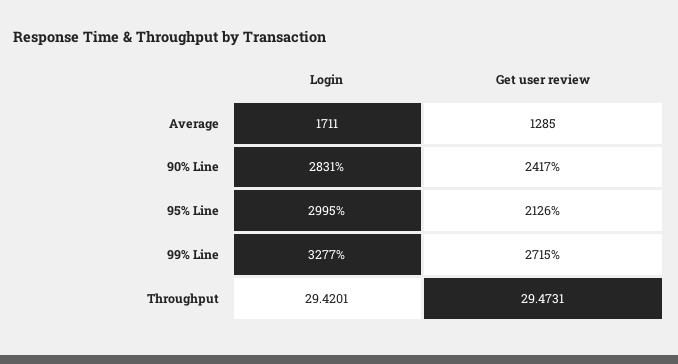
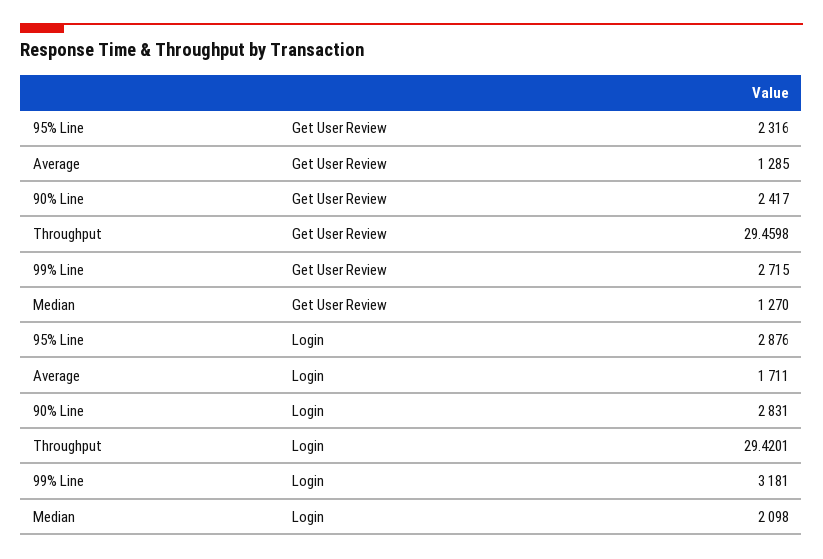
  {
    "Login": {
      "Average": 1711,
      "90% Line": 2831,
-     "95% Line": 2995,
+     "95% Line": 2876,
-     "99% Line": 3277,
+     "99% Line": 3181,
-     "Throughput": 29.4201
+     "Throughput": 29.4201,
+     "Median": 2098
    },
    "Get user review": {
      "Average": 1285,
      "90% Line": 2417,
-     "95% Line": 2126,
+     "95% Line": 2316,
      "99% Line": 2715,
-     "Throughput": 29.4731
+     "Throughput": 29.4598,
+     "Median": 1270
    }
  }

